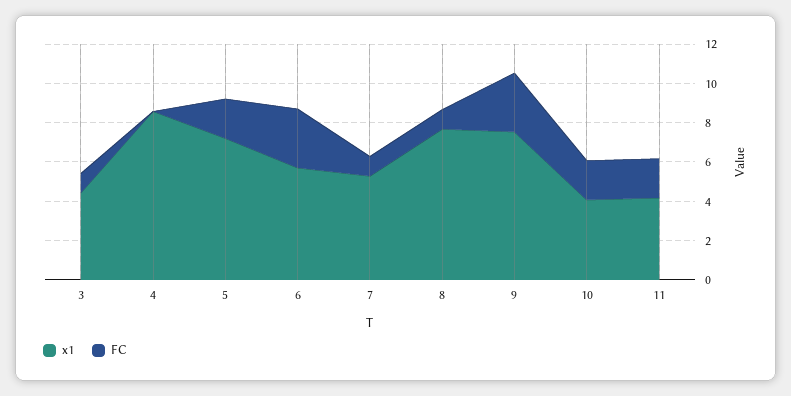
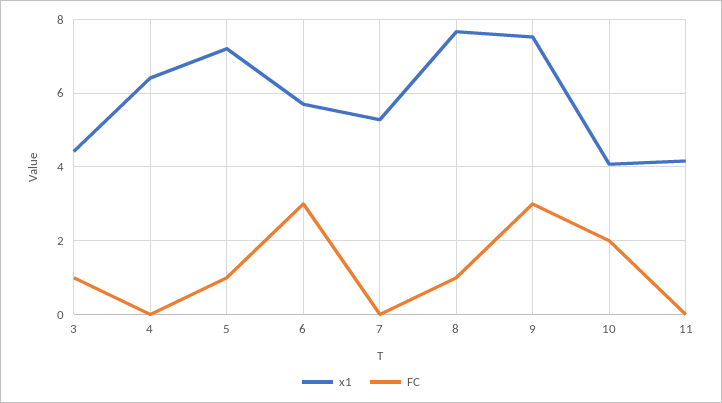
  {
    "x1": {
      "3": 4.4,
-     "4": 8.5,
+     "4": 6.4,
      "5": 7.2,
      "6": 5.8,
      "7": 5.2,
      "8": 7.6,
      "9": 7.6,
      "10": 4,
      "11": 4.2
    },
    "FC": {
      "3": 1,
      "4": 0,
-     "5": 2,
+     "5": 1,
      "6": 3,
-     "7": 1,
+     "7": 0,
      "8": 1,
      "9": 3,
      "10": 2,
-     "11": 2
+     "11": 0
    }
  }

